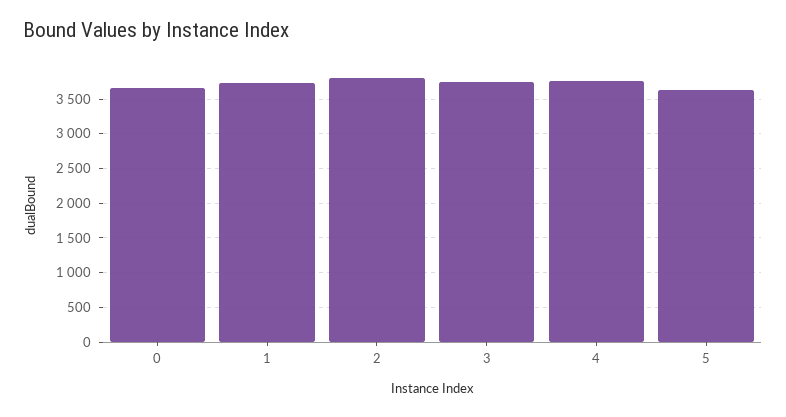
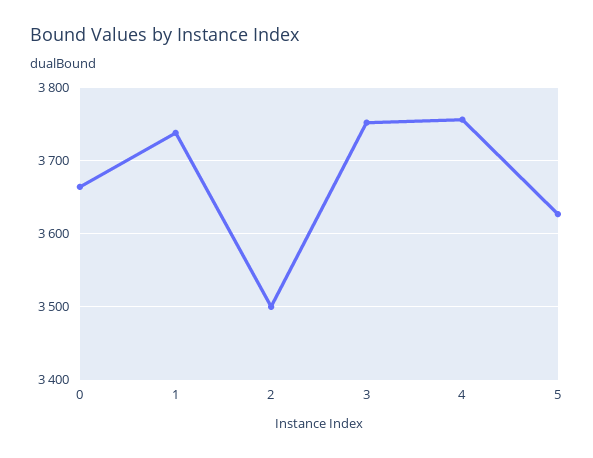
  {
    "0": 3660,
    "1": 3740,
-   "2": 3800,
+   "2": 3500,
    "3": 3750,
    "4": 3760,
    "5": 3630
  }

